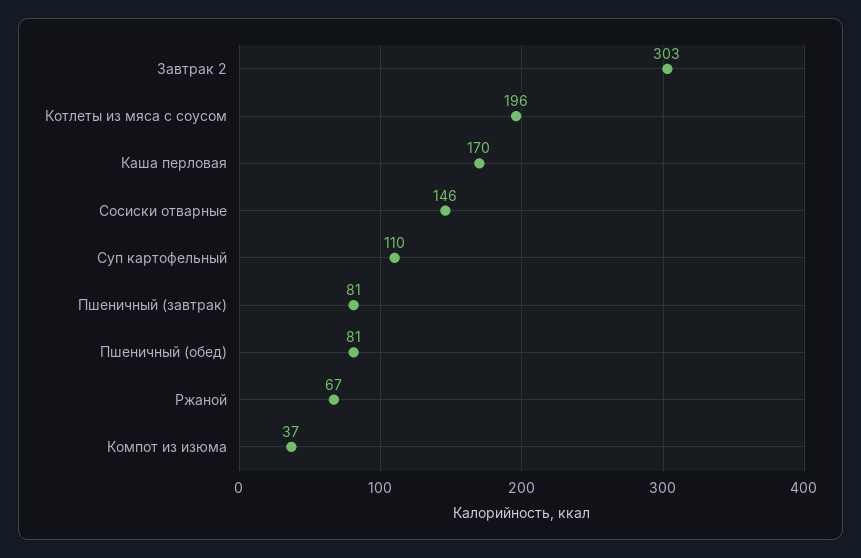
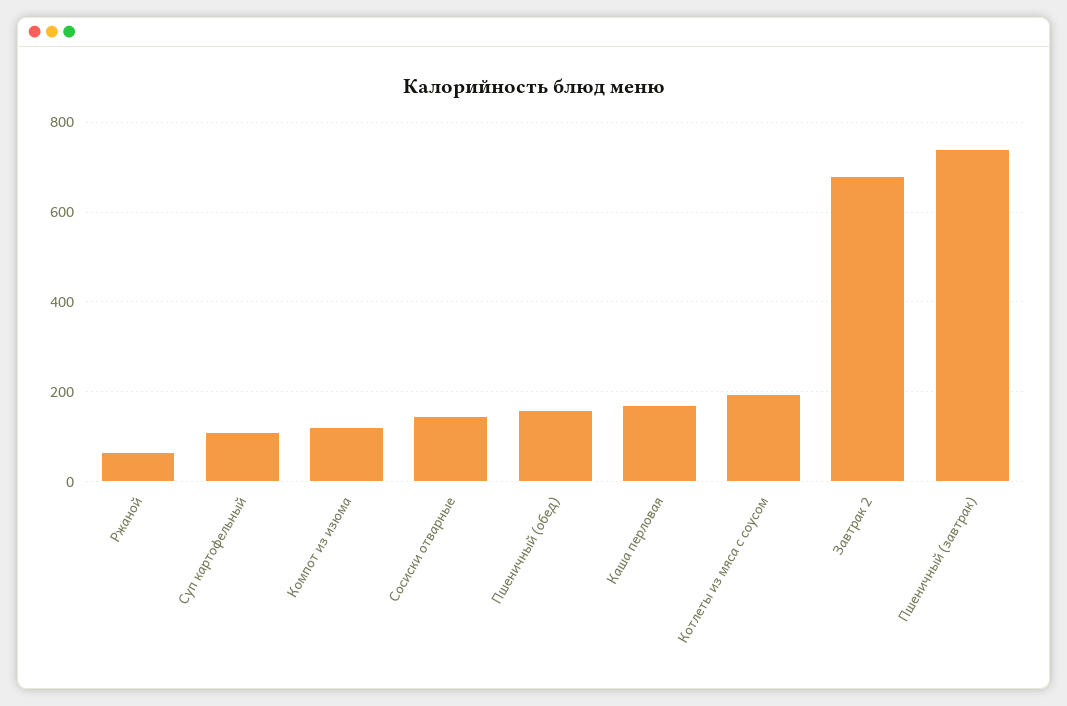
  {
-   "Завтрак 2": 303,
+   "Завтрак 2": 680,
    "Котлеты из мяса с соусом": 196,
    "Каша перловая": 170,
    "Сосиски отварные": 146,
    "Суп картофельный": 110,
-   "Пшеничный (завтрак)": 81,
+   "Пшеничный (завтрак)": 740,
-   "Пшеничный (обед)": 81,
+   "Пшеничный (обед)": 160,
    "Ржаной": 67,
-   "Компот из изюма": 37
+   "Компот из изюма": 120
  }

